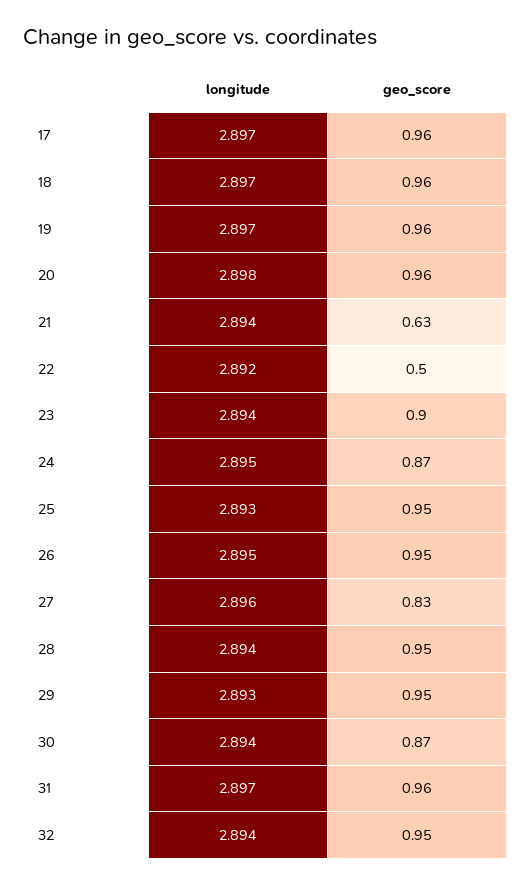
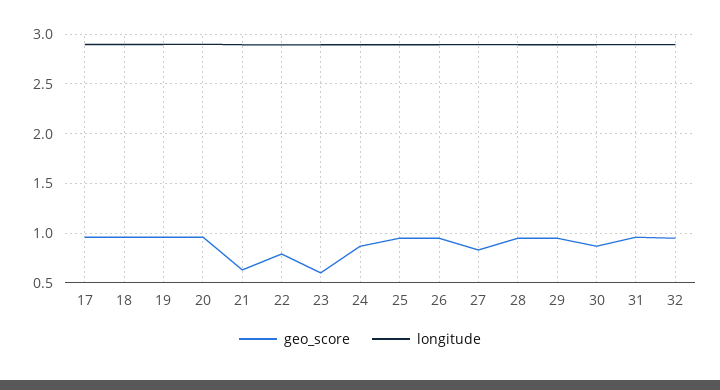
  {
    "longitude": {
      "17": 2.897,
      "18": 2.897,
      "19": 2.897,
      "20": 2.898,
      "21": 2.894,
      "22": 2.892,
      "23": 2.894,
      "24": 2.895,
      "25": 2.893,
      "26": 2.895,
      "27": 2.896,
      "28": 2.894,
      "29": 2.893,
      "30": 2.894,
      "31": 2.897,
      "32": 2.894
    },
    "geo_score": {
      "17": 0.96,
      "18": 0.96,
      "19": 0.96,
      "20": 0.96,
      "21": 0.63,
-     "22": 0.5,
+     "22": 0.8,
-     "23": 0.9,
+     "23": 0.6,
      "24": 0.87,
      "25": 0.95,
      "26": 0.95,
      "27": 0.83,
      "28": 0.95,
      "29": 0.95,
      "30": 0.87,
      "31": 0.96,
      "32": 0.95
    }
  }

